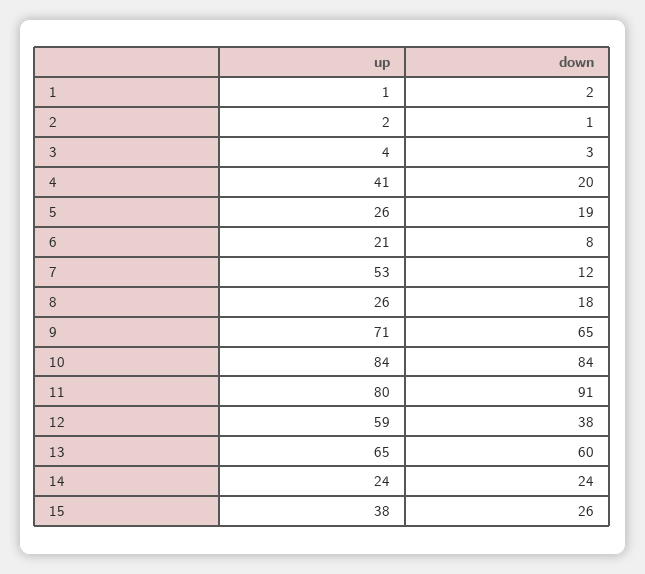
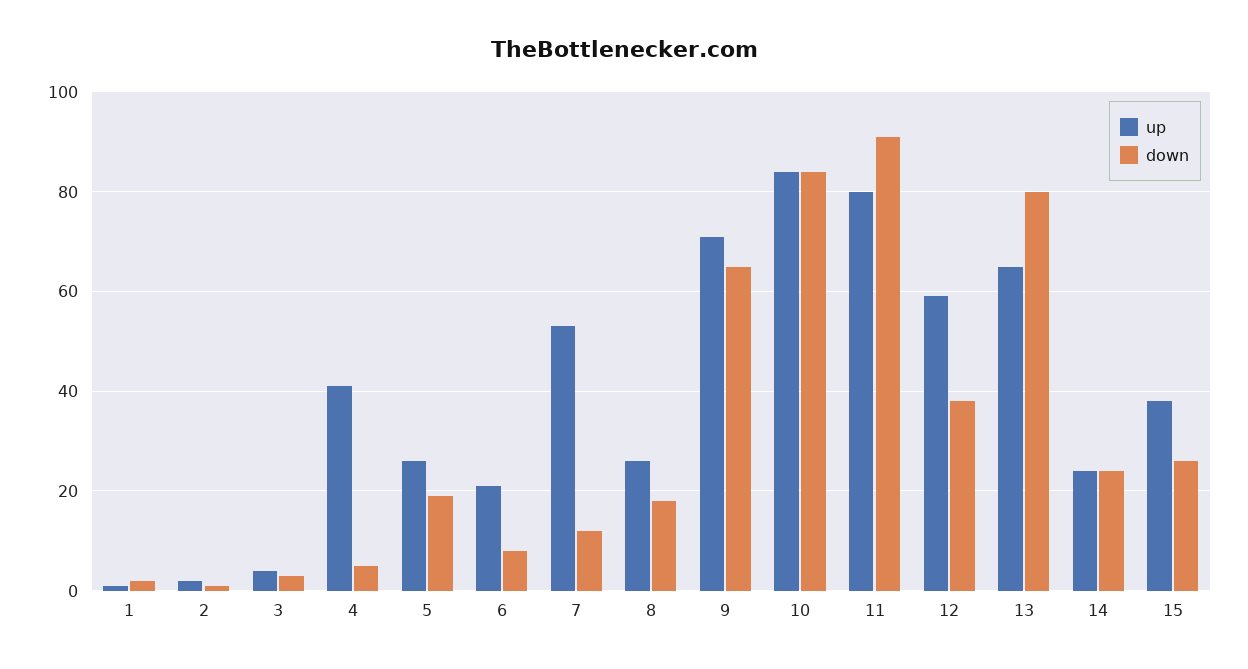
  {
    "up": {
      "1": 1,
      "2": 2,
      "3": 4,
      "4": 41,
      "5": 26,
      "6": 21,
      "7": 53,
      "8": 26,
      "9": 71,
      "10": 84,
      "11": 80,
      "12": 59,
      "13": 65,
      "14": 24,
      "15": 38
    },
    "down": {
      "1": 2,
      "2": 1,
      "3": 3,
-     "4": 20,
+     "4": 5,
      "5": 19,
      "6": 8,
      "7": 12,
      "8": 18,
      "9": 65,
      "10": 84,
      "11": 91,
      "12": 38,
-     "13": 60,
+     "13": 80,
      "14": 24,
      "15": 26
    }
  }

